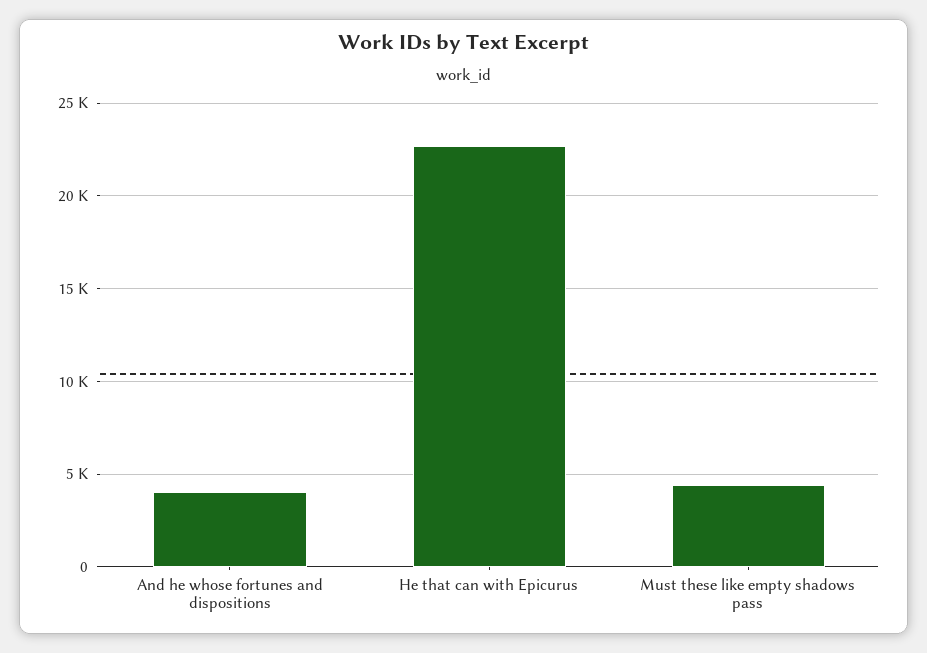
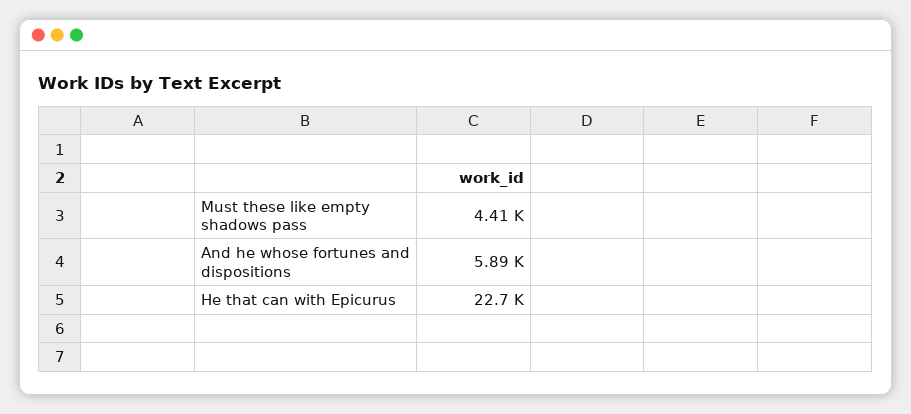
  {
-   "And he whose fortunes and dispositions": 4000,
+   "And he whose fortunes and dispositions": 5890,
    "He that can with Epicurus": 22700,
    "Must these like empty shadows pass": 4410
  }

